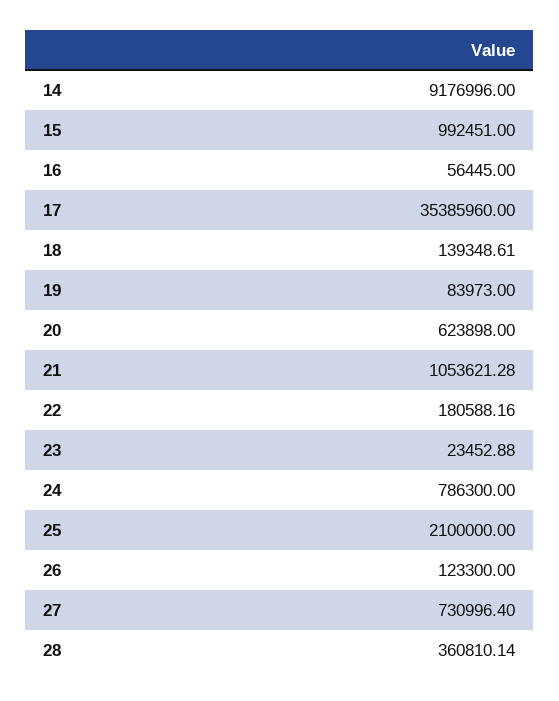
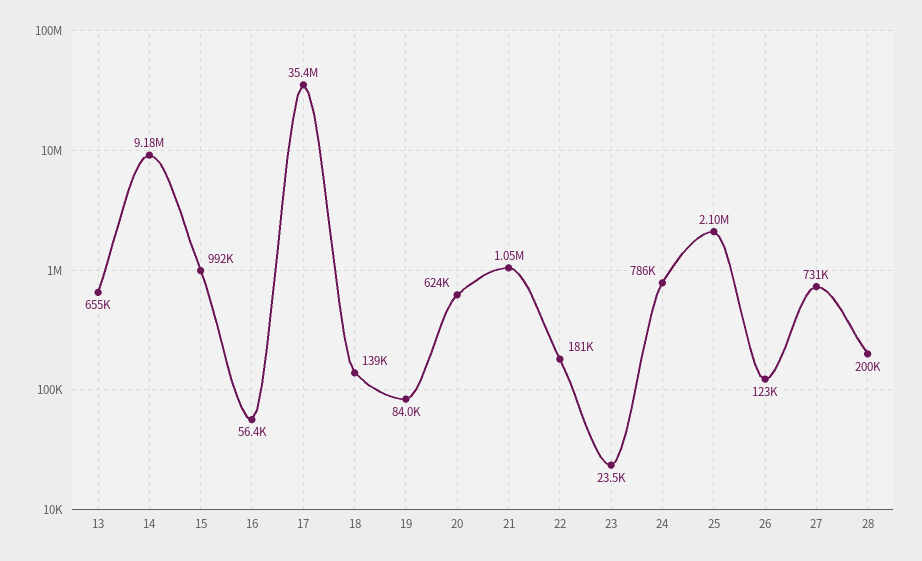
  {
    "14": 9176996,
    "15": 992451,
    "16": 56445,
    "17": 35385960,
    "18": 139348.61,
    "19": 83973,
    "20": 623898,
    "21": 1053621.28,
    "22": 180588.16,
    "23": 23452.88,
    "24": 786300,
    "25": 2100000,
    "26": 123300,
    "27": 730996.4,
-   "28": 360810.14
+   "28": 200000,
+   "13": 655000
  }

